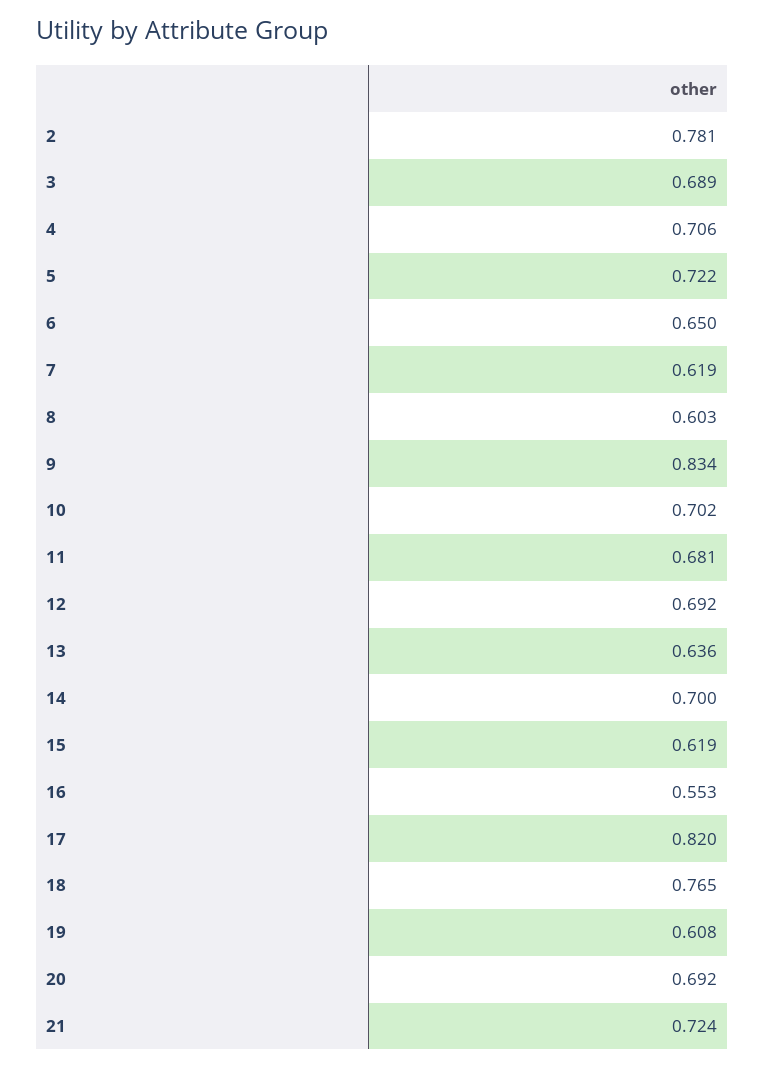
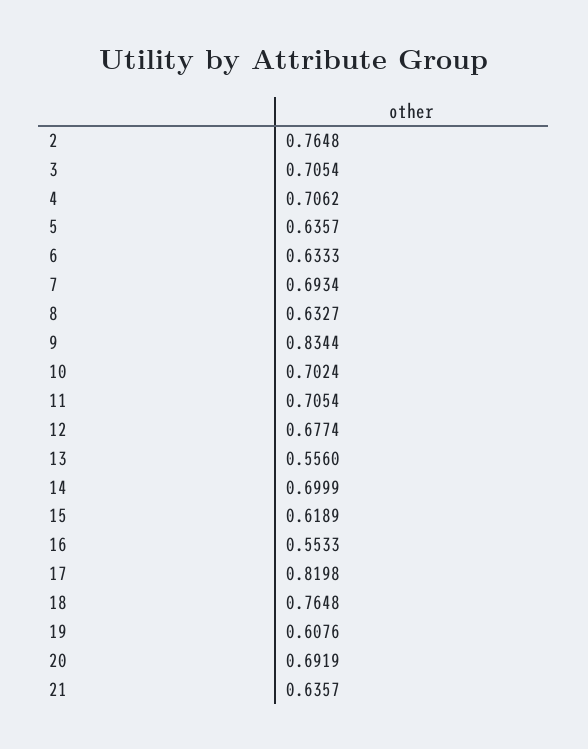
  {
-   "2": 0.781,
+   "2": 0.7648,
-   "3": 0.689,
+   "3": 0.7054,
    "4": 0.7062,
-   "5": 0.722,
+   "5": 0.6357,
-   "6": 0.65,
+   "6": 0.6333,
-   "7": 0.619,
+   "7": 0.6934,
-   "8": 0.603,
+   "8": 0.6327,
    "9": 0.8344,
    "10": 0.7024,
-   "11": 0.681,
+   "11": 0.7054,
-   "12": 0.692,
+   "12": 0.6774,
-   "13": 0.636,
+   "13": 0.556,
    "14": 0.6999,
    "15": 0.6189,
    "16": 0.5533,
    "17": 0.8198,
    "18": 0.7648,
    "19": 0.6076,
    "20": 0.6919,
-   "21": 0.724
+   "21": 0.6357
  }

